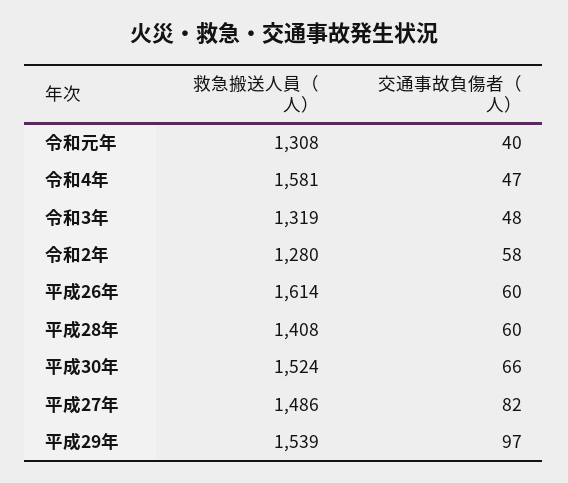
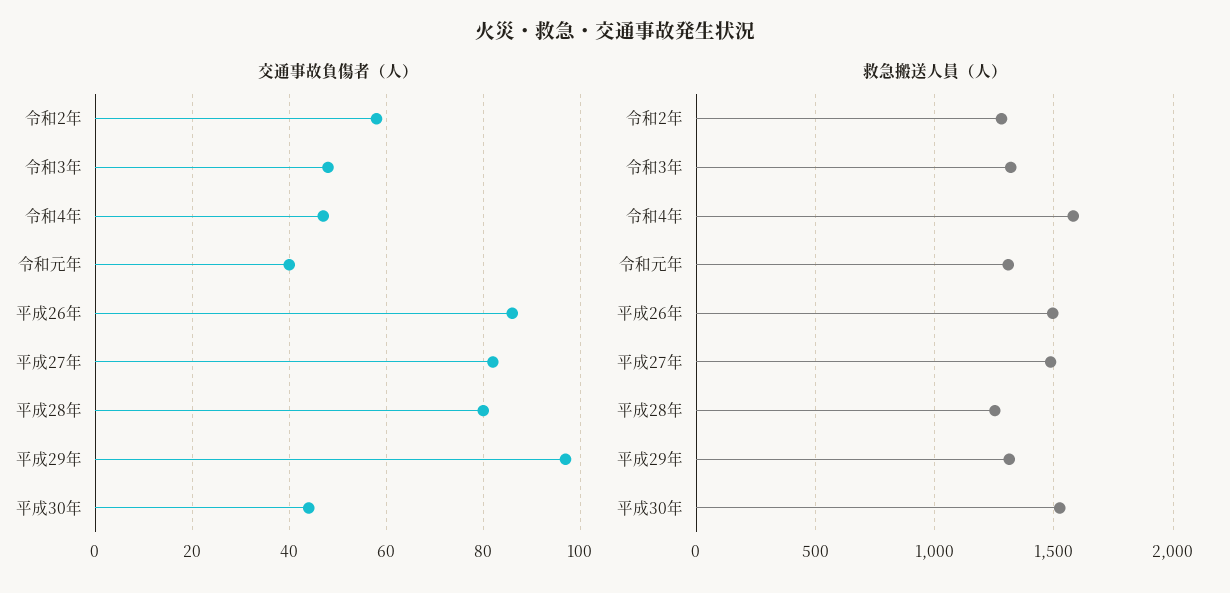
  {
    "救急搬送人員（人）": {
      "令和元年": 1308,
      "令和4年": 1581,
      "令和3年": 1319,
      "令和2年": 1280,
-     "平成26年": 1614,
+     "平成26年": 1500,
-     "平成28年": 1408,
+     "平成28年": 1250,
      "平成30年": 1524,
      "平成27年": 1486,
-     "平成29年": 1539
+     "平成29年": 1300
    },
    "交通事故負傷者（人）": {
      "令和元年": 40,
      "令和4年": 47,
      "令和3年": 48,
      "令和2年": 58,
-     "平成26年": 60,
+     "平成26年": 85,
-     "平成28年": 60,
+     "平成28年": 80,
-     "平成30年": 66,
+     "平成30年": 45,
      "平成27年": 82,
      "平成29年": 97
    }
  }

